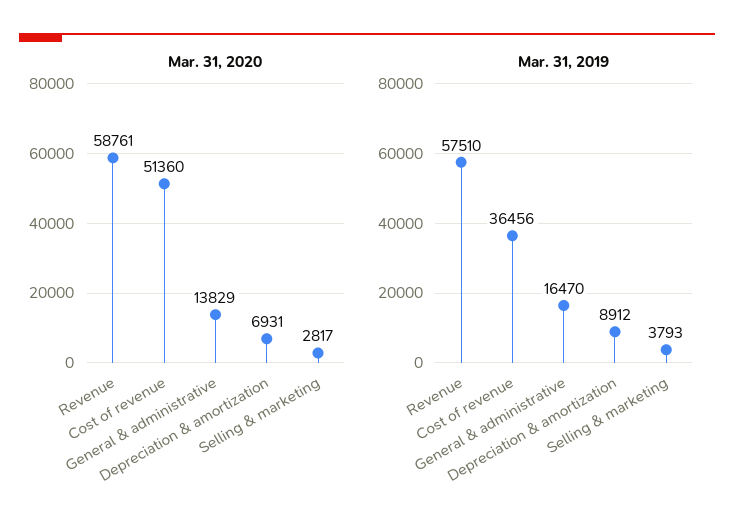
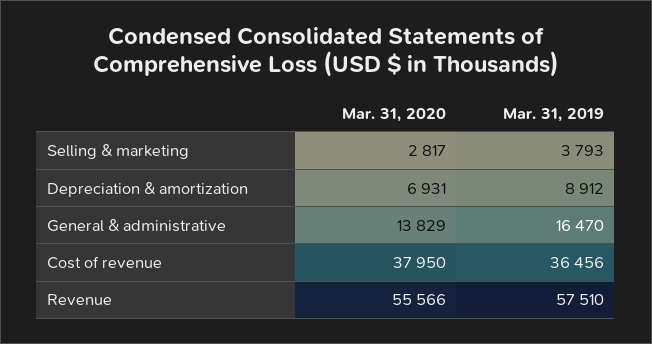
  {
    "Mar. 31, 2020": {
-     "Revenue": 58761,
+     "Revenue": 55566,
-     "Cost of revenue": 51360,
+     "Cost of revenue": 37950,
      "General & administrative": 13829,
      "Depreciation & amortization": 6931,
      "Selling & marketing": 2817
    },
    "Mar. 31, 2019": {
      "Revenue": 57510,
      "Cost of revenue": 36456,
      "General & administrative": 16470,
      "Depreciation & amortization": 8912,
      "Selling & marketing": 3793
    }
  }

